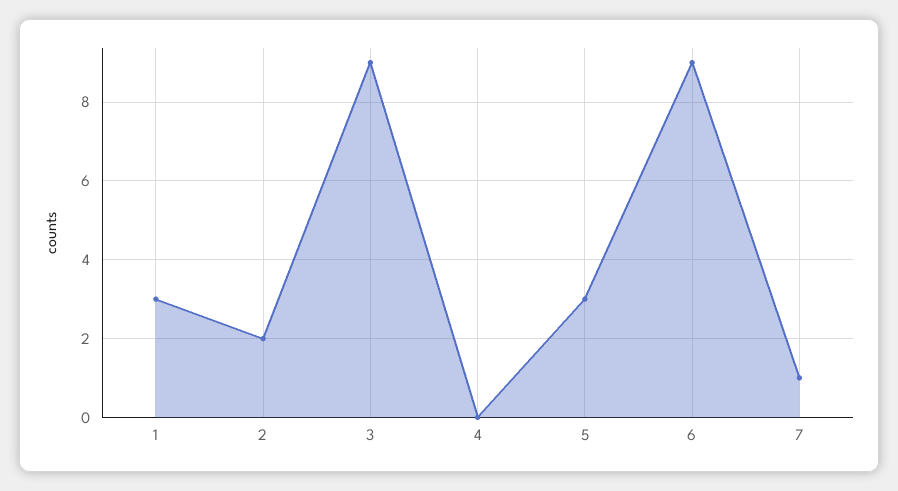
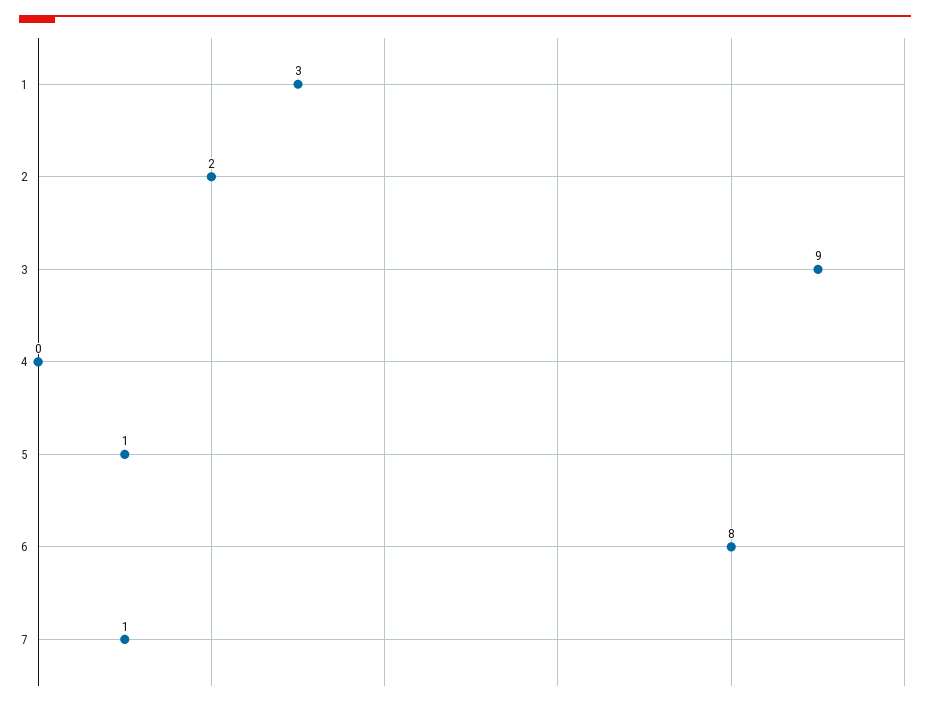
  {
    "1": 3,
    "2": 2,
    "3": 9,
    "4": 0,
-   "5": 3,
+   "5": 1,
-   "6": 9,
+   "6": 8,
    "7": 1
  }

